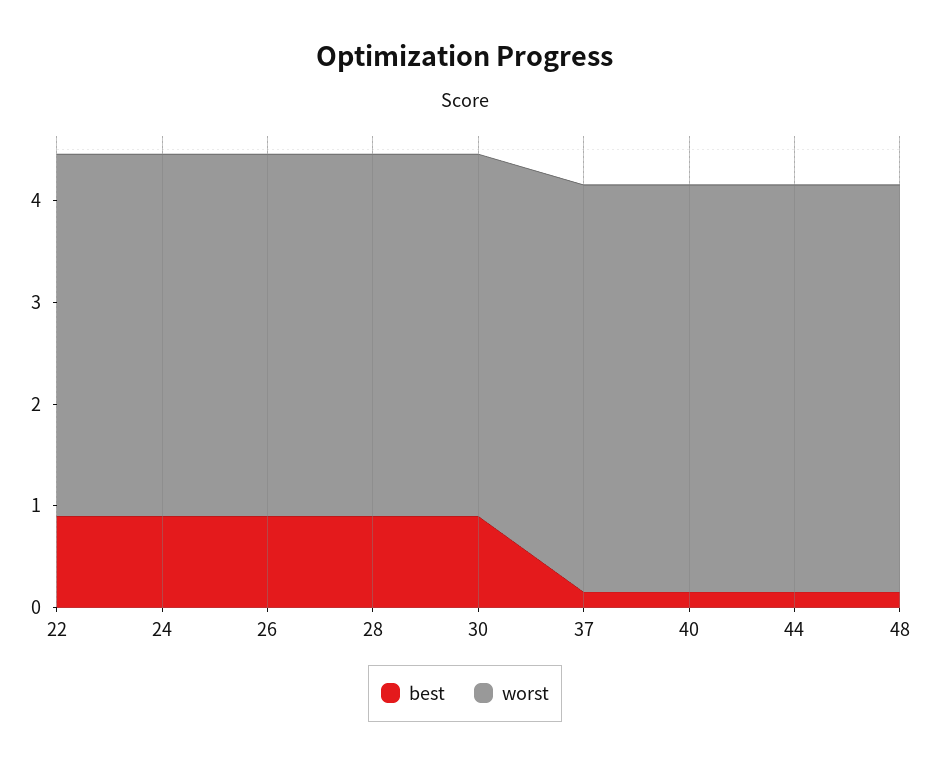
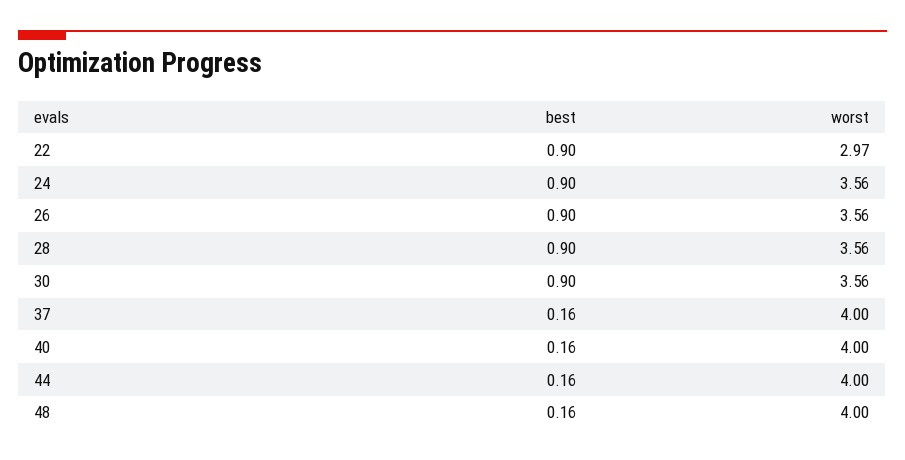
  {
    "best": {
      "22": 0.9,
      "24": 0.9,
      "26": 0.9,
      "28": 0.9,
      "30": 0.9,
      "37": 0.16,
      "40": 0.16,
      "44": 0.16,
      "48": 0.16
    },
    "worst": {
-     "22": 3.6,
+     "22": 2.97,
      "24": 3.56,
      "26": 3.56,
      "28": 3.56,
      "30": 3.56,
      "37": 4,
      "40": 4,
      "44": 4,
      "48": 4
    }
  }

